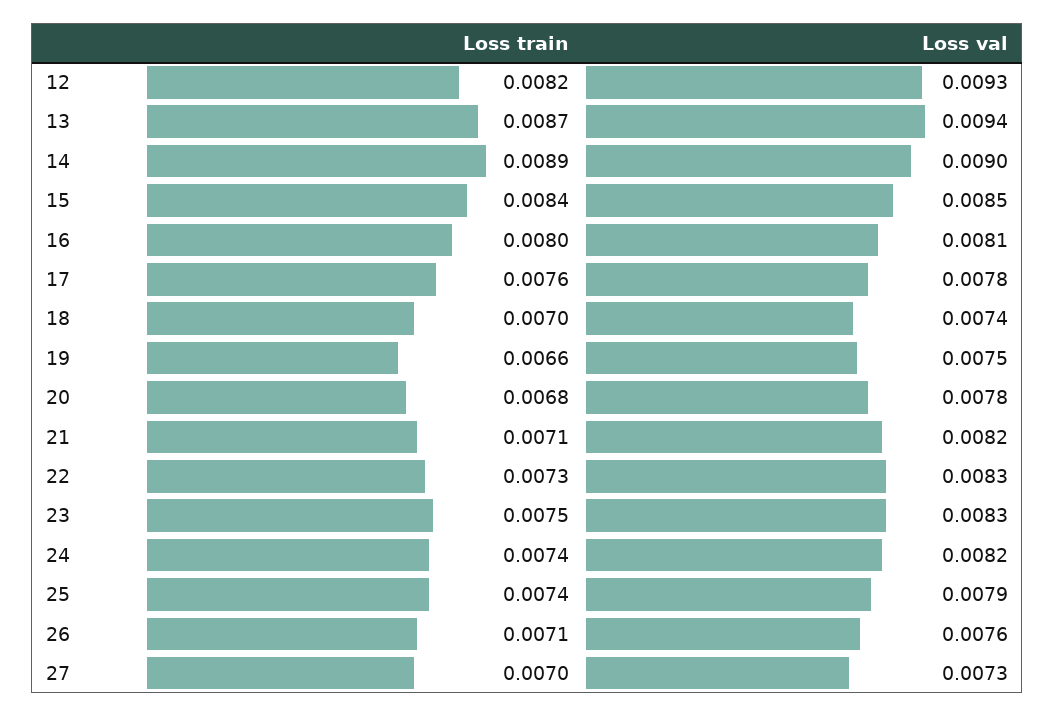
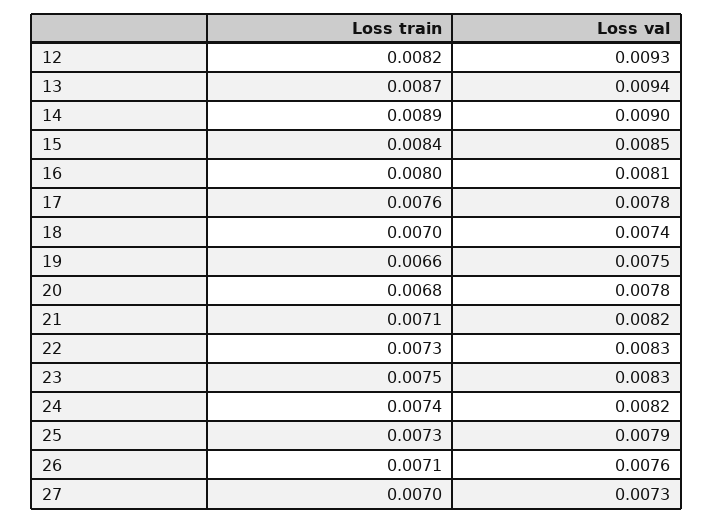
  {
    "Loss train": {
      "12": 0.0082,
      "13": 0.0087,
      "14": 0.0089,
      "15": 0.0084,
      "16": 0.008,
      "17": 0.0076,
      "18": 0.007,
      "19": 0.0066,
      "20": 0.0068,
      "21": 0.0071,
      "22": 0.0073,
      "23": 0.0075,
      "24": 0.0074,
-     "25": 0.0074,
+     "25": 0.0073,
      "26": 0.0071,
      "27": 0.007
    },
    "Loss val": {
      "12": 0.0093,
      "13": 0.0094,
      "14": 0.009,
      "15": 0.0085,
      "16": 0.0081,
      "17": 0.0078,
      "18": 0.0074,
      "19": 0.0075,
      "20": 0.0078,
      "21": 0.0082,
      "22": 0.0083,
      "23": 0.0083,
      "24": 0.0082,
      "25": 0.0079,
      "26": 0.0076,
      "27": 0.0073
    }
  }

